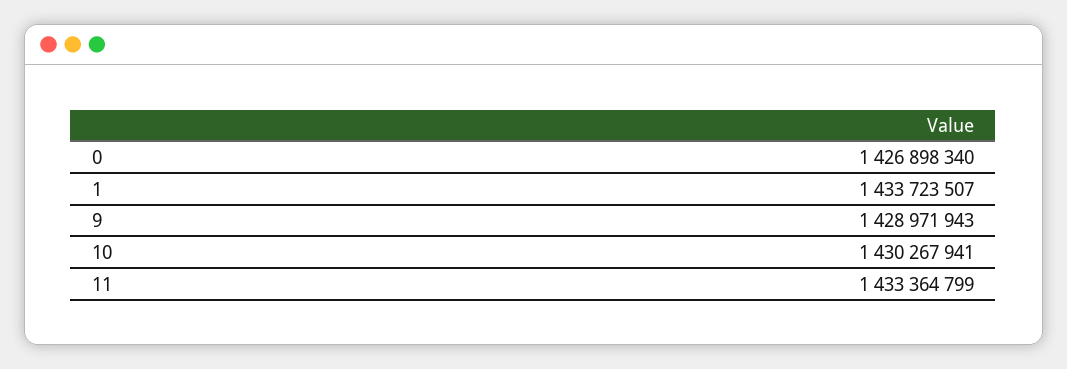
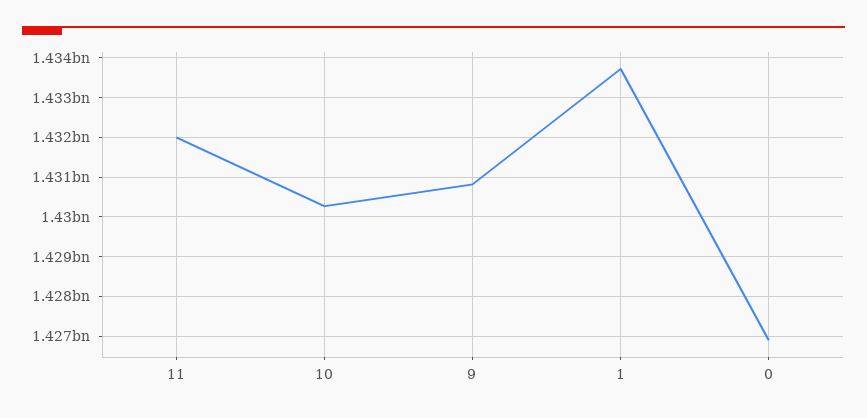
  {
    "0": 1426898340,
    "1": 1433723507,
-   "9": 1428971943,
+   "9": 1430800000,
    "10": 1430267941,
-   "11": 1433364799
+   "11": 1432000000
  }

